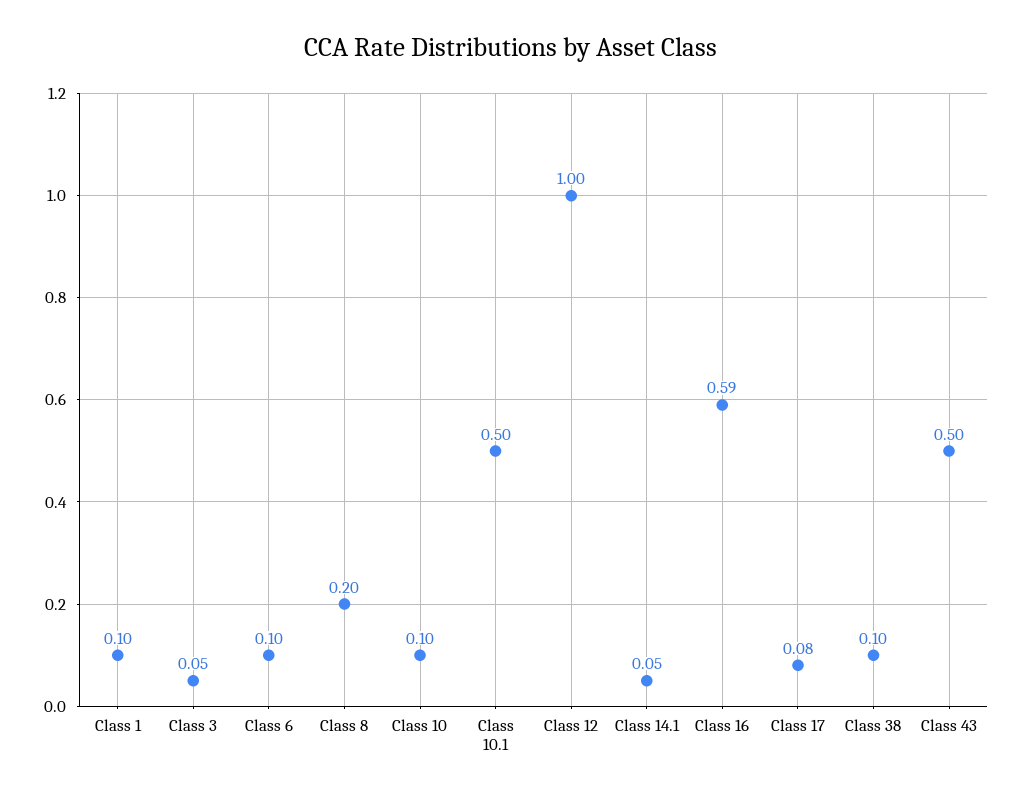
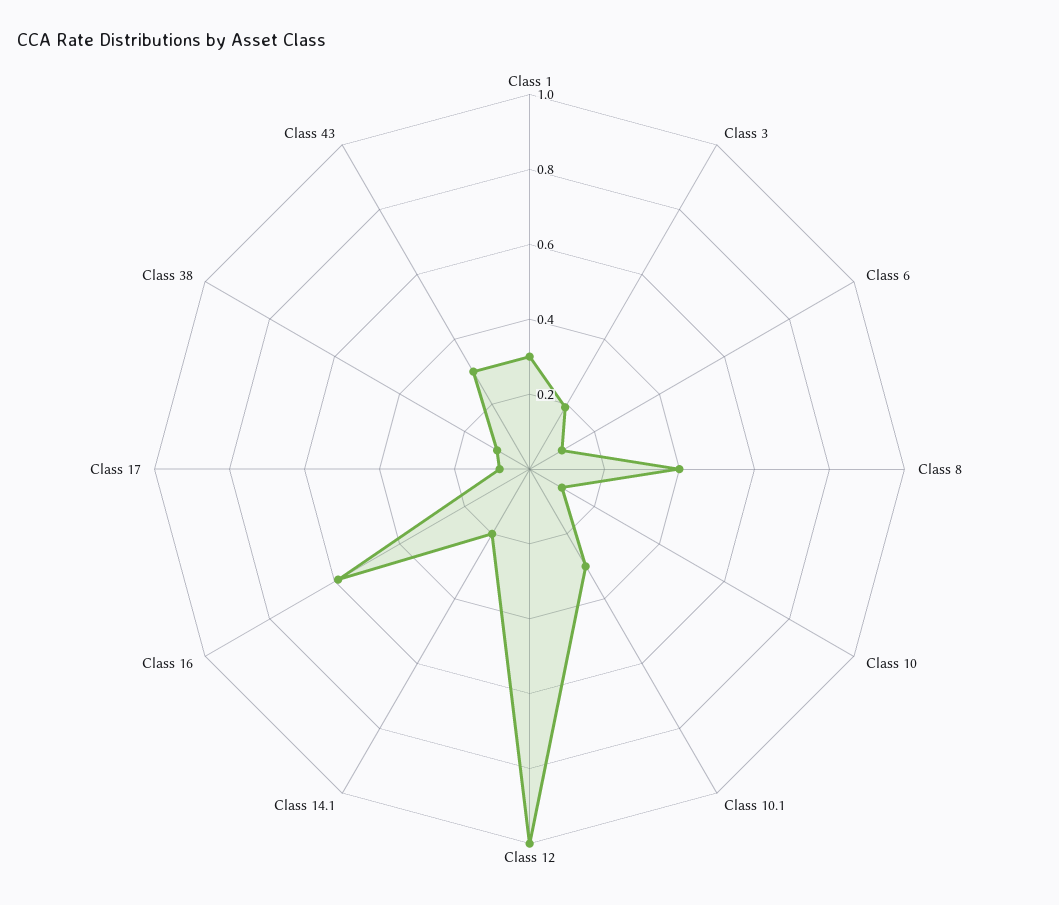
  {
-   "Class 1": 0.1,
+   "Class 1": 0.3,
-   "Class 3": 0.05,
+   "Class 3": 0.2,
    "Class 6": 0.1,
-   "Class 8": 0.2,
+   "Class 8": 0.4,
    "Class 10": 0.1,
-   "Class 10.1": 0.5,
+   "Class 10.1": 0.3,
    "Class 12": 1,
-   "Class 14.1": 0.05,
+   "Class 14.1": 0.2,
    "Class 16": 0.59,
    "Class 17": 0.08,
    "Class 38": 0.1,
-   "Class 43": 0.5
+   "Class 43": 0.3
  }

